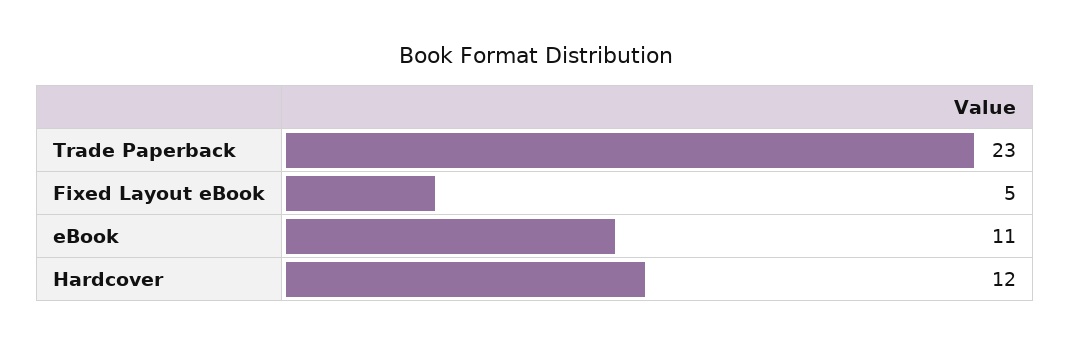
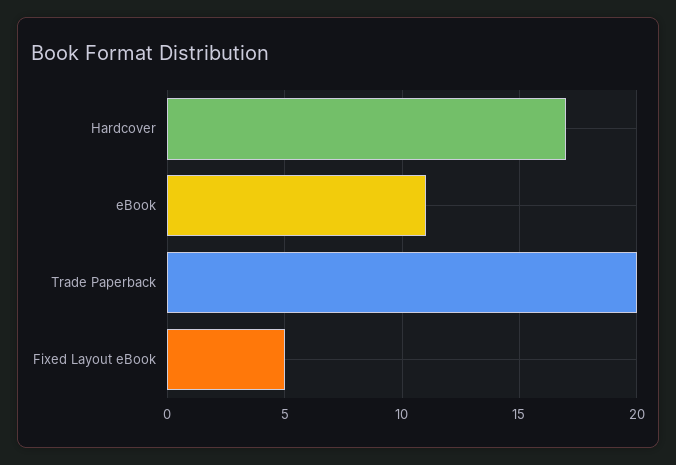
  {
-   "Trade Paperback": 23,
+   "Trade Paperback": 20,
    "Fixed Layout eBook": 5,
    "eBook": 11,
-   "Hardcover": 12
+   "Hardcover": 17
  }

